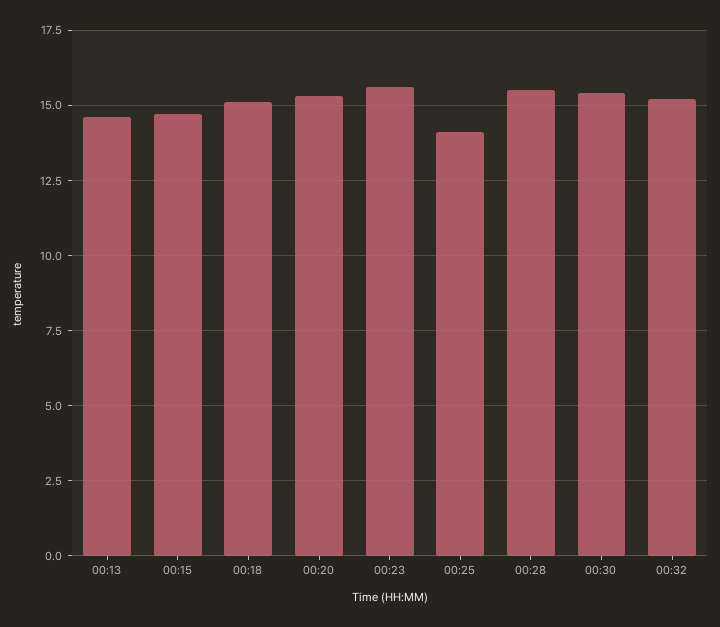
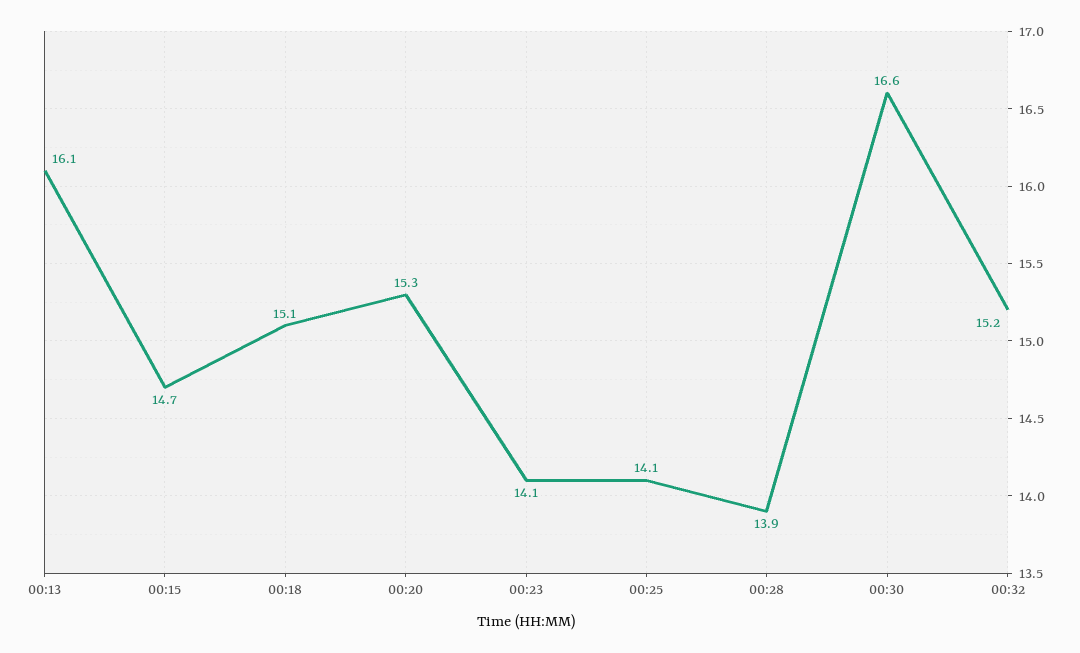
  {
-   "00:13": 14.5,
+   "00:13": 16.1,
    "00:15": 14.7,
    "00:18": 15.1,
    "00:20": 15.3,
-   "00:23": 15.5,
+   "00:23": 14.1,
    "00:25": 14.1,
-   "00:28": 15.5,
+   "00:28": 13.9,
-   "00:30": 15.5,
+   "00:30": 16.6,
    "00:32": 15.2
  }

